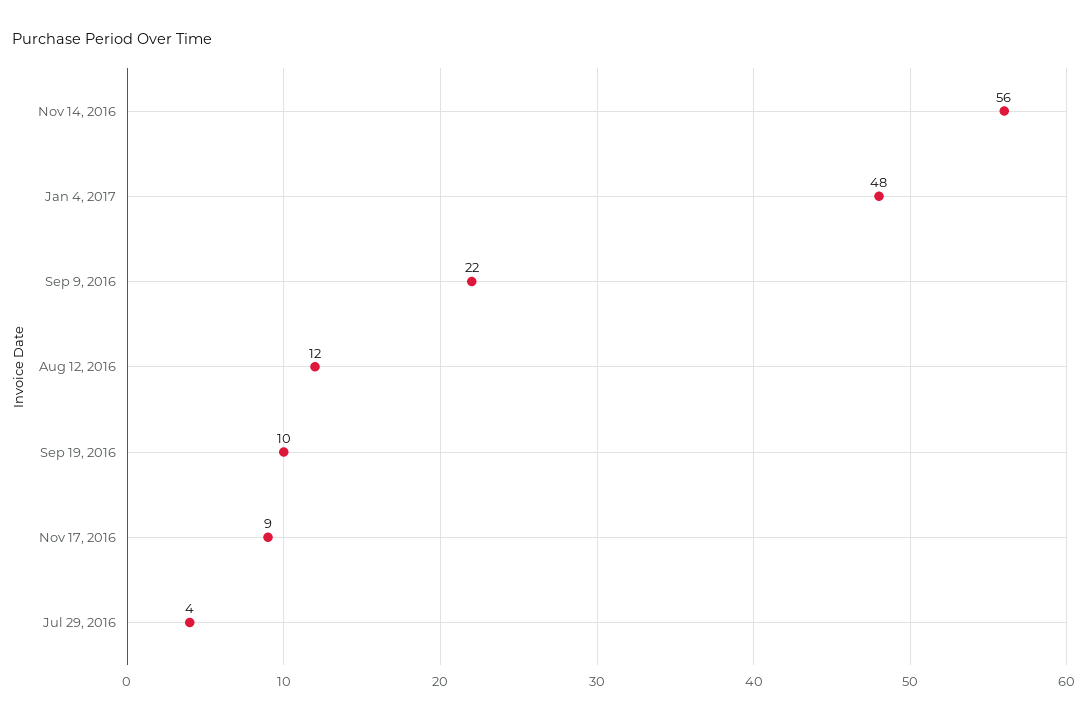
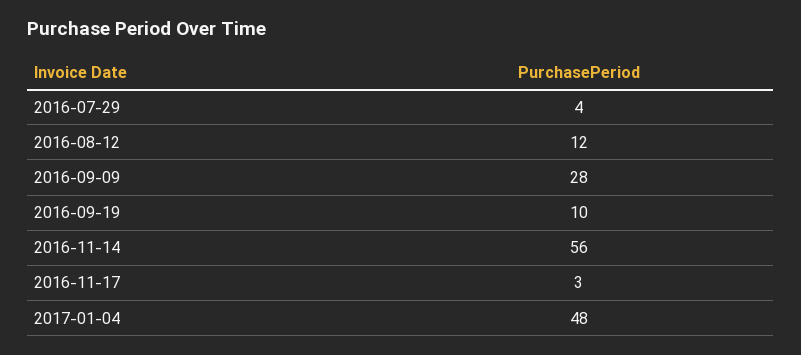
  {
    "Nov 14, 2016": 56,
    "Jan 4, 2017": 48,
-   "Sep 9, 2016": 22,
+   "Sep 9, 2016": 28,
    "Aug 12, 2016": 12,
    "Sep 19, 2016": 10,
-   "Nov 17, 2016": 9,
+   "Nov 17, 2016": 3,
    "Jul 29, 2016": 4
  }

